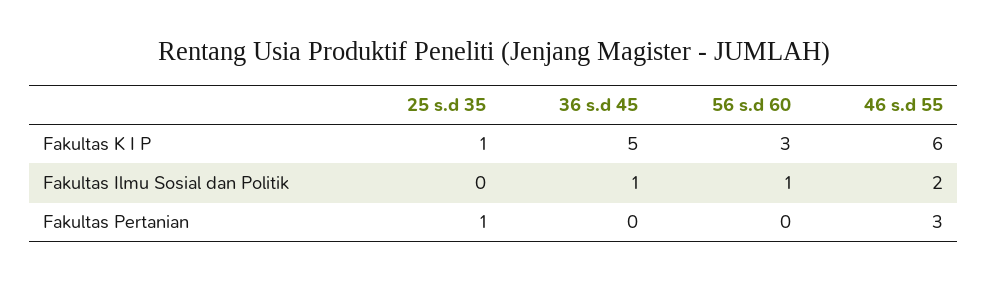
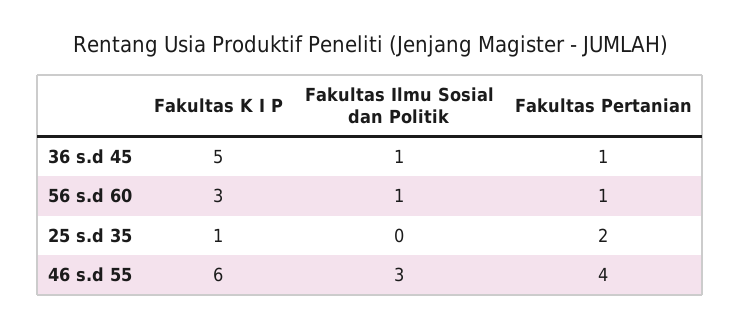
  {
    "25 s.d 35": {
      "Fakultas K I P": 1,
      "Fakultas Ilmu Sosial dan Politik": 0,
-     "Fakultas Pertanian": 1
+     "Fakultas Pertanian": 2
    },
    "36 s.d 45": {
      "Fakultas K I P": 5,
      "Fakultas Ilmu Sosial dan Politik": 1,
-     "Fakultas Pertanian": 0
+     "Fakultas Pertanian": 1
    },
    "56 s.d 60": {
      "Fakultas K I P": 3,
      "Fakultas Ilmu Sosial dan Politik": 1,
-     "Fakultas Pertanian": 0
+     "Fakultas Pertanian": 1
    },
    "46 s.d 55": {
      "Fakultas K I P": 6,
-     "Fakultas Ilmu Sosial dan Politik": 2,
+     "Fakultas Ilmu Sosial dan Politik": 3,
-     "Fakultas Pertanian": 3
+     "Fakultas Pertanian": 4
    }
  }

